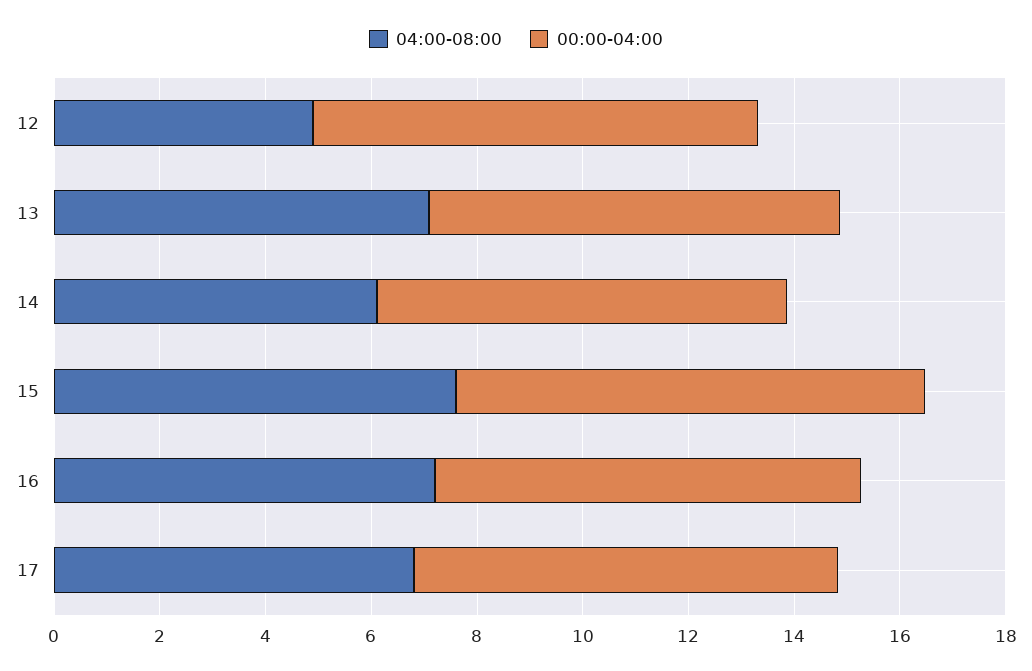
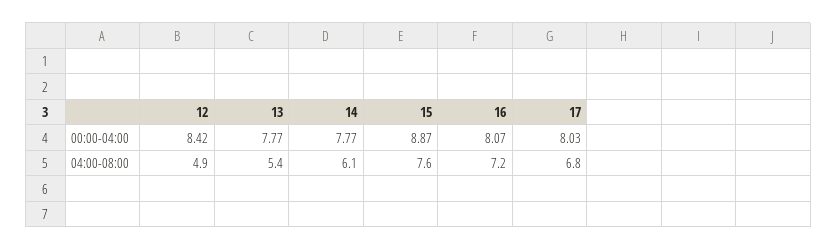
  {
    "04:00-08:00": {
      "12": 4.9,
-     "13": 7,
+     "13": 5.4,
      "14": 6.1,
      "15": 7.6,
      "16": 7.2,
      "17": 6.8
    },
    "00:00-04:00": {
      "12": 8.42,
      "13": 7.77,
      "14": 7.77,
      "15": 8.87,
      "16": 8.07,
      "17": 8.03
    }
  }

